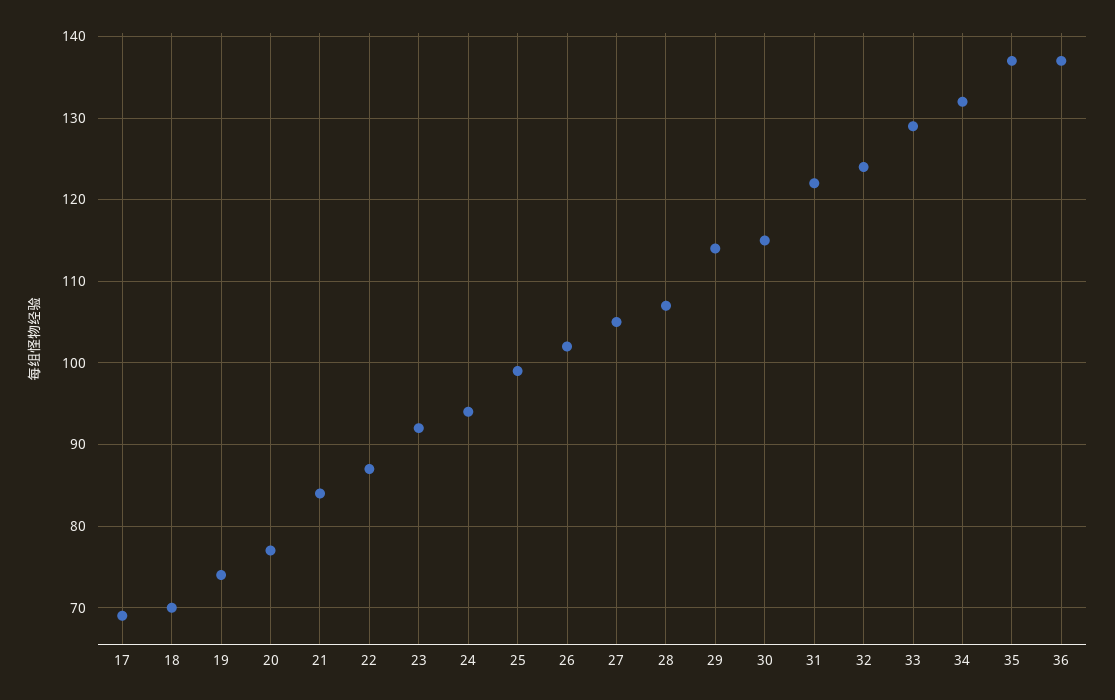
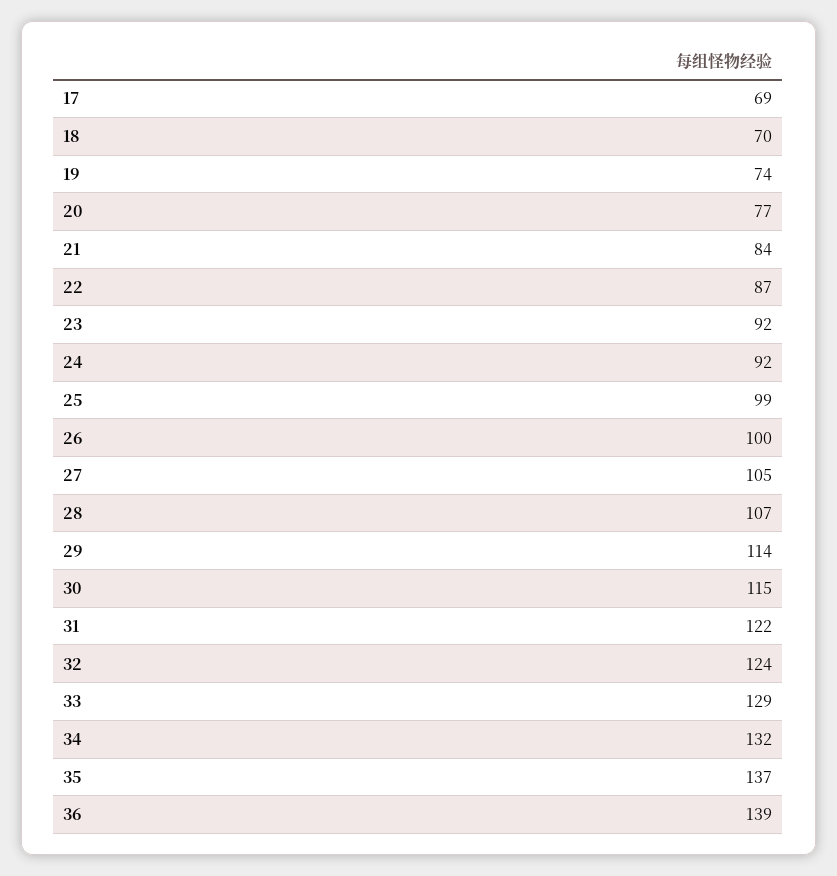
  {
    "17": 69,
    "18": 70,
    "19": 74,
    "20": 77,
    "21": 84,
    "22": 87,
    "23": 92,
-   "24": 94,
+   "24": 92,
    "25": 99,
-   "26": 102,
+   "26": 100,
    "27": 105,
    "28": 107,
    "29": 114,
    "30": 115,
    "31": 122,
    "32": 124,
    "33": 129,
    "34": 132,
    "35": 137,
-   "36": 137
+   "36": 139
  }

